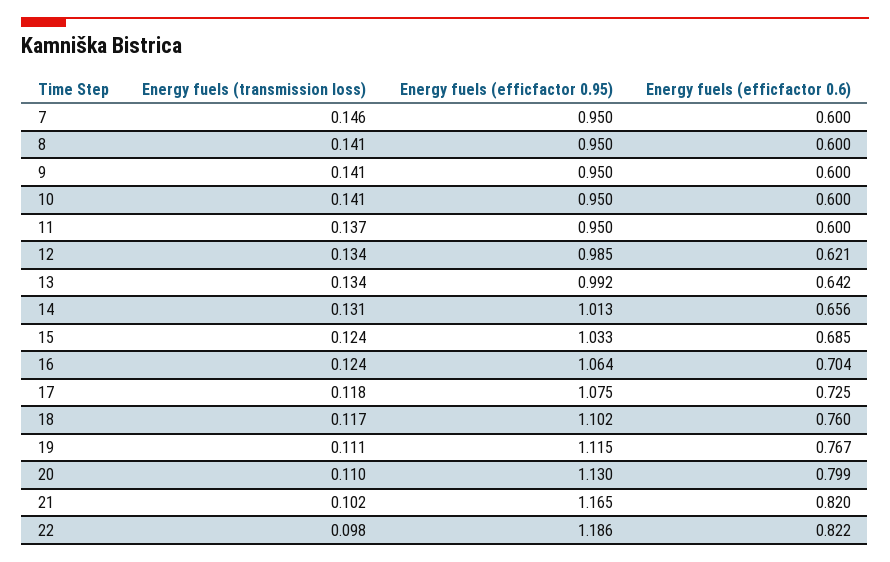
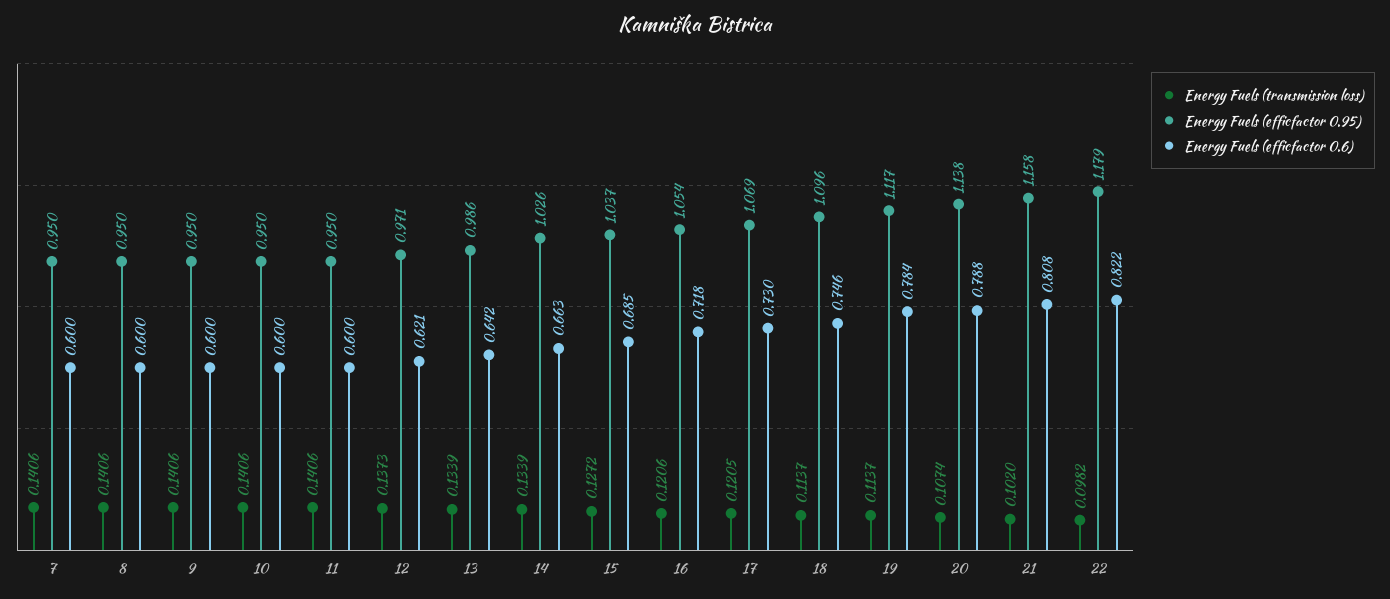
  {
    "Energy fuels (transmission loss)": {
-     "7": 0.146,
+     "7": 0.1406,
      "8": 0.1406,
      "9": 0.1406,
      "10": 0.1406,
-     "11": 0.137,
+     "11": 0.1406,
-     "12": 0.134,
+     "12": 0.1373,
      "13": 0.1339,
-     "14": 0.131,
+     "14": 0.1339,
-     "15": 0.124,
+     "15": 0.1272,
-     "16": 0.124,
+     "16": 0.1206,
-     "17": 0.118,
+     "17": 0.1205,
-     "18": 0.117,
+     "18": 0.1137,
-     "19": 0.111,
+     "19": 0.1137,
-     "20": 0.11,
+     "20": 0.1074,
      "21": 0.102,
      "22": 0.0982
    },
    "Energy fuels (efficfactor 0.95)": {
      "7": 0.95,
      "8": 0.95,
      "9": 0.95,
      "10": 0.95,
      "11": 0.95,
-     "12": 0.985,
+     "12": 0.971,
-     "13": 0.992,
+     "13": 0.986,
-     "14": 1.013,
+     "14": 1.026,
-     "15": 1.033,
+     "15": 1.037,
-     "16": 1.064,
+     "16": 1.054,
-     "17": 1.075,
+     "17": 1.069,
-     "18": 1.102,
+     "18": 1.096,
-     "19": 1.115,
+     "19": 1.117,
-     "20": 1.13,
+     "20": 1.138,
-     "21": 1.165,
+     "21": 1.158,
-     "22": 1.186
+     "22": 1.179
    },
    "Energy fuels (efficfactor 0.6)": {
      "7": 0.6,
      "8": 0.6,
      "9": 0.6,
      "10": 0.6,
      "11": 0.6,
      "12": 0.621,
      "13": 0.642,
-     "14": 0.656,
+     "14": 0.663,
      "15": 0.685,
-     "16": 0.704,
+     "16": 0.718,
-     "17": 0.725,
+     "17": 0.73,
-     "18": 0.76,
+     "18": 0.746,
-     "19": 0.767,
+     "19": 0.784,
-     "20": 0.799,
+     "20": 0.788,
-     "21": 0.82,
+     "21": 0.808,
      "22": 0.822
    }
  }

